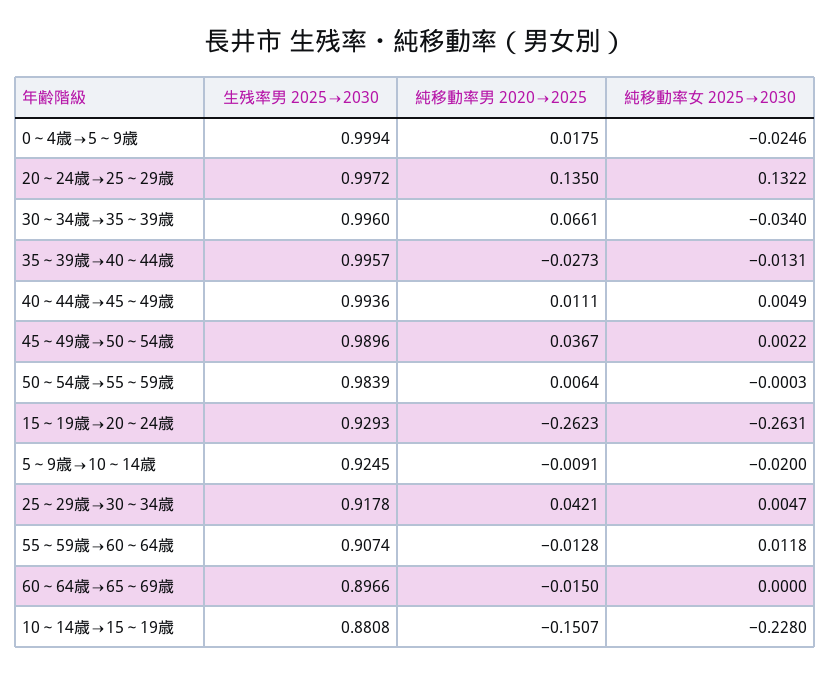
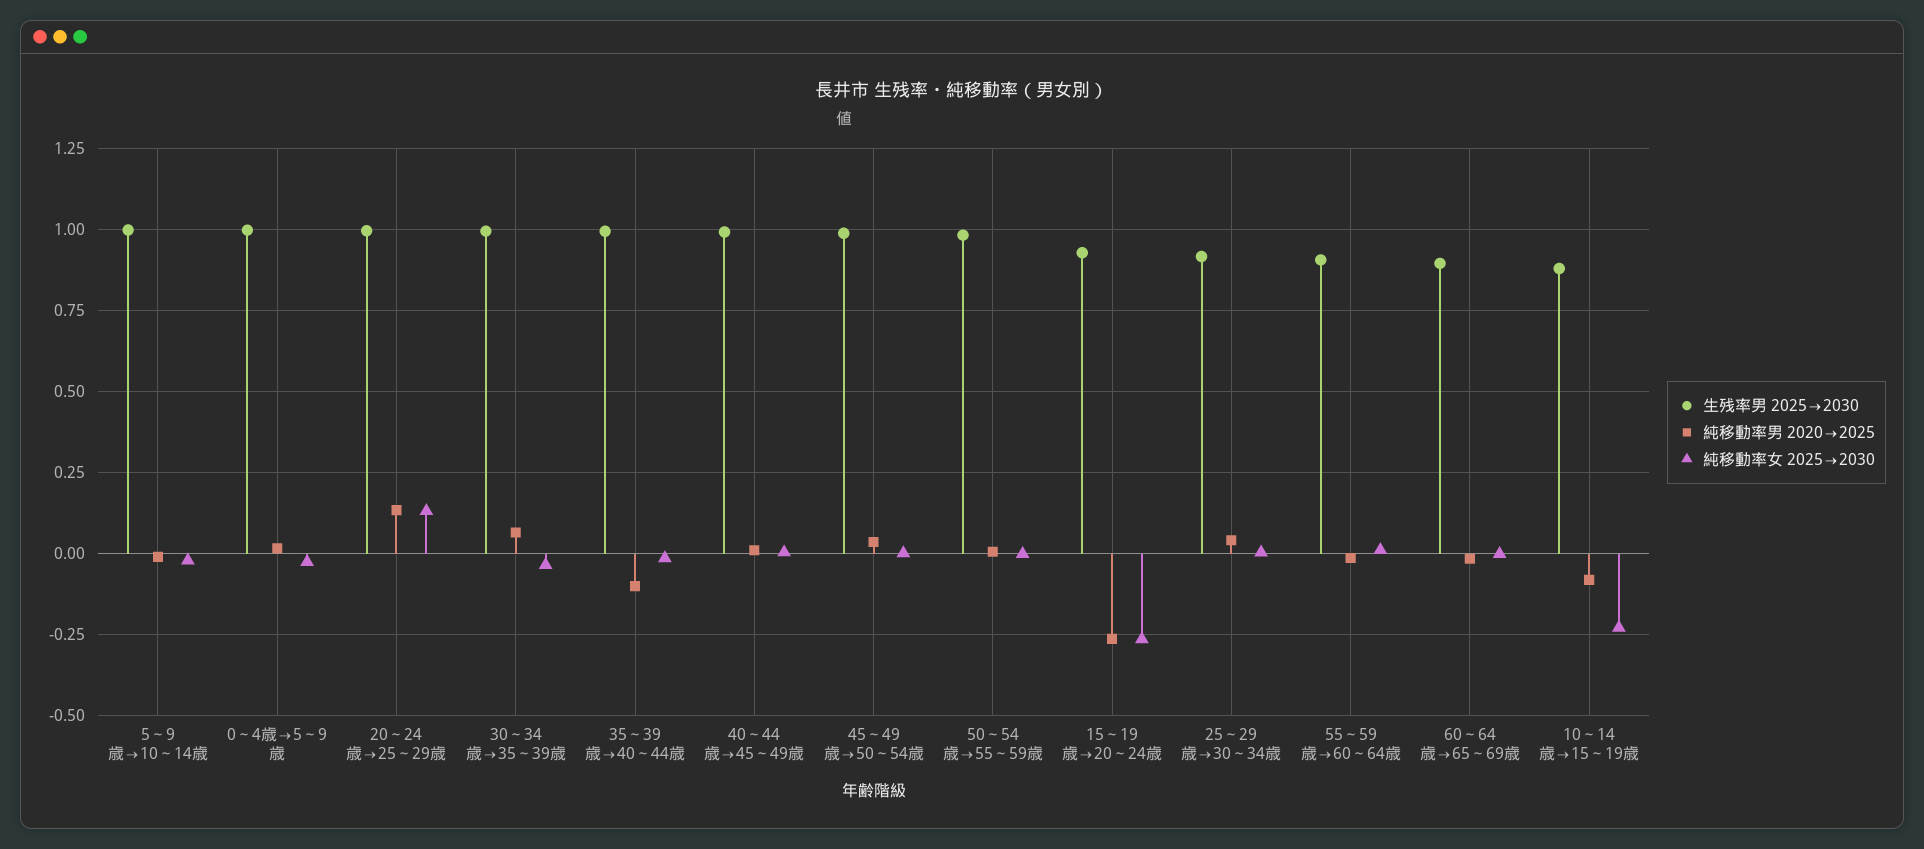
  {
    "生残率男 2025→2030": {
      "0～4歳→5～9歳": 0.9994,
      "20～24歳→25～29歳": 0.9972,
      "30～34歳→35～39歳": 0.996,
      "35～39歳→40～44歳": 0.9957,
      "40～44歳→45～49歳": 0.9936,
      "45～49歳→50～54歳": 0.9896,
      "50～54歳→55～59歳": 0.9839,
      "15～19歳→20～24歳": 0.9293,
-     "5～9歳→10～14歳": 0.9245,
+     "5～9歳→10～14歳": 1,
      "25～29歳→30～34歳": 0.9178,
      "55～59歳→60～64歳": 0.9074,
      "60～64歳→65～69歳": 0.8966,
      "10～14歳→15～19歳": 0.8808
    },
    "純移動率男 2020→2025": {
      "0～4歳→5～9歳": 0.0175,
      "20～24歳→25～29歳": 0.135,
      "30～34歳→35～39歳": 0.0661,
-     "35～39歳→40～44歳": -0.0273,
+     "35～39歳→40～44歳": -0.1,
      "40～44歳→45～49歳": 0.0111,
      "45～49歳→50～54歳": 0.0367,
      "50～54歳→55～59歳": 0.0064,
      "15～19歳→20～24歳": -0.2623,
      "5～9歳→10～14歳": -0.0091,
      "25～29歳→30～34歳": 0.0421,
      "55～59歳→60～64歳": -0.0128,
      "60～64歳→65～69歳": -0.015,
-     "10～14歳→15～19歳": -0.1507
+     "10～14歳→15～19歳": -0.075
    },
    "純移動率女 2025→2030": {
      "0～4歳→5～9歳": -0.0246,
      "20～24歳→25～29歳": 0.1322,
      "30～34歳→35～39歳": -0.034,
      "35～39歳→40～44歳": -0.0131,
      "40～44歳→45～49歳": 0.0049,
      "45～49歳→50～54歳": 0.0022,
      "50～54歳→55～59歳": -0.0003,
      "15～19歳→20～24歳": -0.2631,
      "5～9歳→10～14歳": -0.02,
      "25～29歳→30～34歳": 0.0047,
      "55～59歳→60～64歳": 0.0118,
      "60～64歳→65～69歳": 0,
      "10～14歳→15～19歳": -0.228
    }
  }

